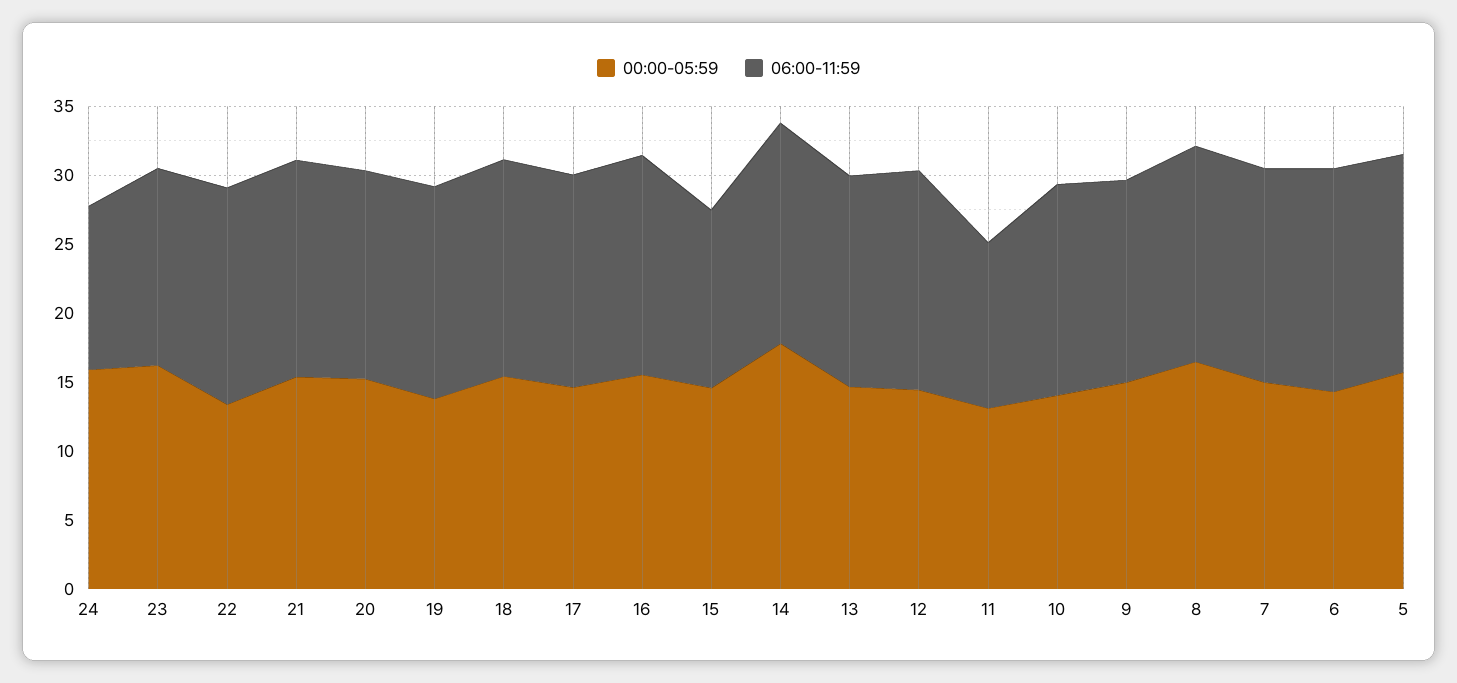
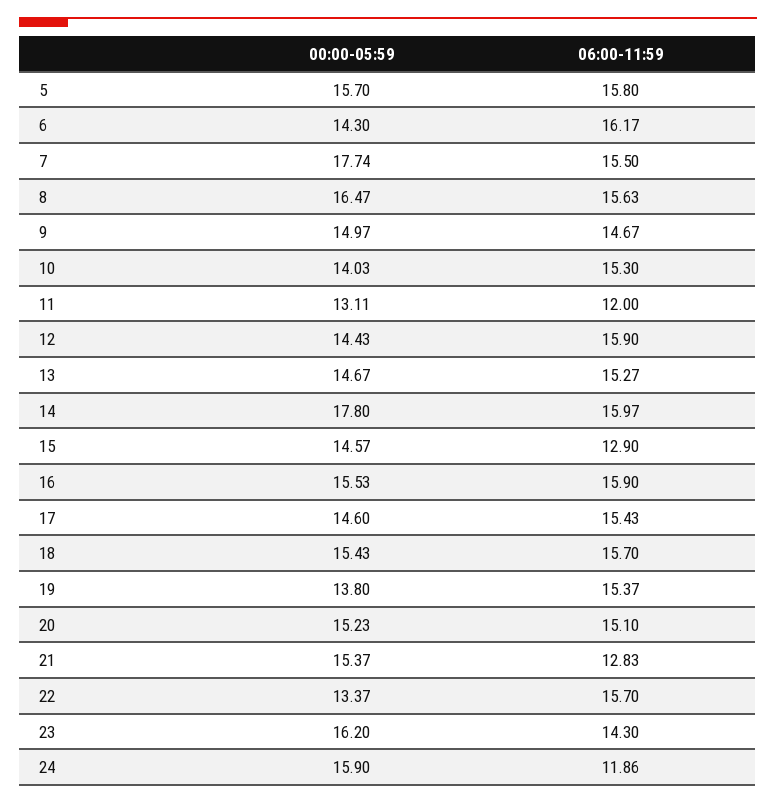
  {
    "00:00-05:59": {
      "24": 15.9,
      "23": 16.2,
      "22": 13.37,
      "21": 15.37,
      "20": 15.23,
      "19": 13.8,
      "18": 15.43,
      "17": 14.6,
      "16": 15.53,
      "15": 14.57,
      "14": 17.8,
      "13": 14.67,
      "12": 14.43,
      "11": 13.11,
      "10": 14.03,
      "9": 14.97,
      "8": 16.47,
-     "7": 15,
+     "7": 17.74,
      "6": 14.3,
      "5": 15.7
    },
    "06:00-11:59": {
      "24": 11.86,
      "23": 14.3,
      "22": 15.7,
-     "21": 16,
+     "21": 12.83,
      "20": 15.1,
      "19": 15.37,
      "18": 15.7,
      "17": 15.43,
      "16": 15.9,
      "15": 12.9,
      "14": 15.97,
      "13": 15.27,
      "12": 15.9,
      "11": 12,
      "10": 15.3,
      "9": 14.67,
      "8": 15.63,
      "7": 15.5,
      "6": 16.17,
      "5": 15.8
    }
  }

